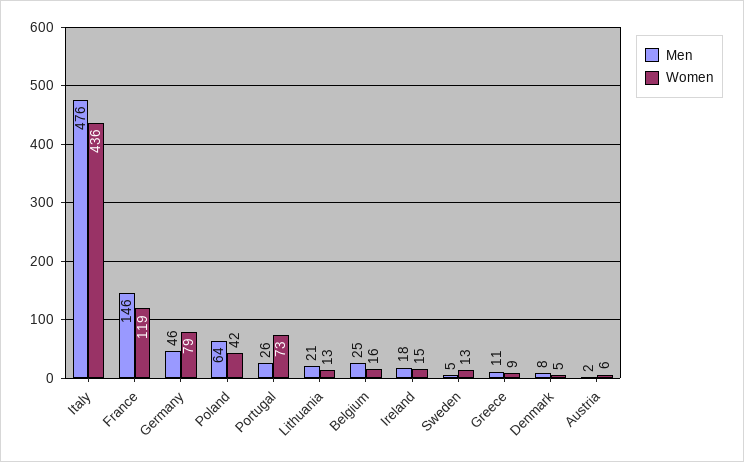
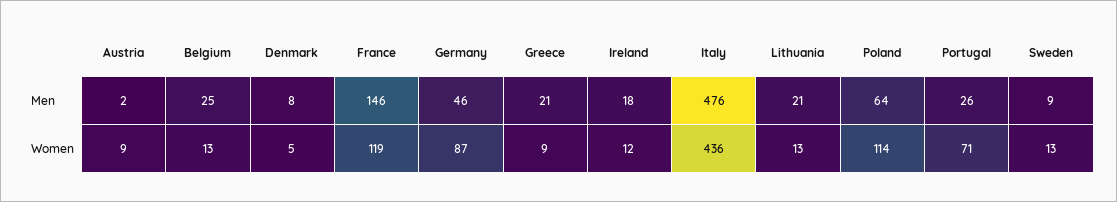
  {
    "Men": {
      "Italy": 476,
      "France": 146,
      "Germany": 46,
      "Poland": 64,
      "Portugal": 26,
      "Lithuania": 21,
      "Belgium": 25,
      "Ireland": 18,
-     "Sweden": 5,
+     "Sweden": 9,
-     "Greece": 11,
+     "Greece": 21,
      "Denmark": 8,
      "Austria": 2
    },
    "Women": {
      "Italy": 436,
      "France": 119,
-     "Germany": 79,
+     "Germany": 87,
-     "Poland": 42,
+     "Poland": 114,
-     "Portugal": 73,
+     "Portugal": 71,
      "Lithuania": 13,
-     "Belgium": 16,
+     "Belgium": 13,
-     "Ireland": 15,
+     "Ireland": 12,
      "Sweden": 13,
      "Greece": 9,
      "Denmark": 5,
-     "Austria": 6
+     "Austria": 9
    }
  }

